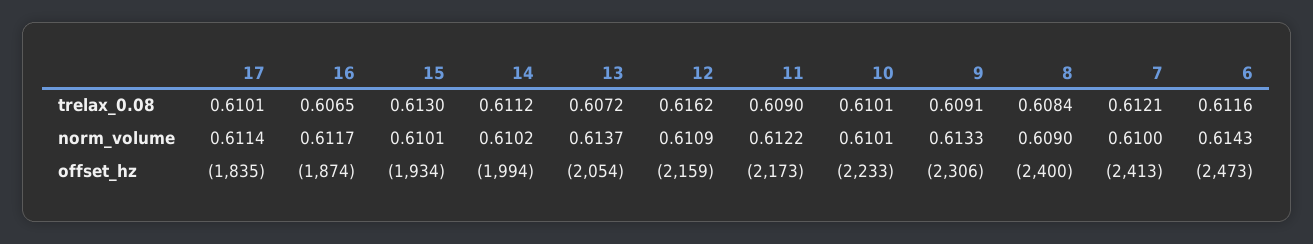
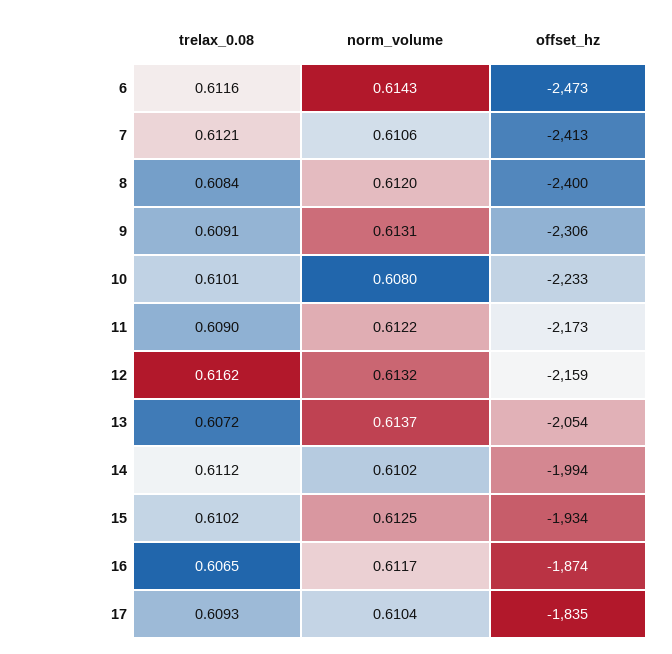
  {
    "17": {
-     "trelax_0.08": 0.6101,
+     "trelax_0.08": 0.6093,
-     "norm_volume": 0.6114,
+     "norm_volume": 0.6104,
      "offset_hz": -1835
    },
    "16": {
      "trelax_0.08": 0.6065,
      "norm_volume": 0.6117,
      "offset_hz": -1874
    },
    "15": {
-     "trelax_0.08": 0.613,
+     "trelax_0.08": 0.6102,
-     "norm_volume": 0.6101,
+     "norm_volume": 0.6125,
      "offset_hz": -1934
    },
    "14": {
      "trelax_0.08": 0.6112,
      "norm_volume": 0.6102,
      "offset_hz": -1994
    },
    "13": {
      "trelax_0.08": 0.6072,
      "norm_volume": 0.6137,
      "offset_hz": -2054
    },
    "12": {
      "trelax_0.08": 0.6162,
-     "norm_volume": 0.6109,
+     "norm_volume": 0.6132,
      "offset_hz": -2159
    },
    "11": {
      "trelax_0.08": 0.609,
      "norm_volume": 0.6122,
      "offset_hz": -2173
    },
    "10": {
      "trelax_0.08": 0.6101,
-     "norm_volume": 0.6101,
+     "norm_volume": 0.608,
      "offset_hz": -2233
    },
    "9": {
      "trelax_0.08": 0.6091,
-     "norm_volume": 0.6133,
+     "norm_volume": 0.6131,
      "offset_hz": -2306
    },
    "8": {
      "trelax_0.08": 0.6084,
-     "norm_volume": 0.609,
+     "norm_volume": 0.612,
      "offset_hz": -2400
    },
    "7": {
      "trelax_0.08": 0.6121,
-     "norm_volume": 0.61,
+     "norm_volume": 0.6106,
      "offset_hz": -2413
    },
    "6": {
      "trelax_0.08": 0.6116,
      "norm_volume": 0.6143,
      "offset_hz": -2473
    }
  }

